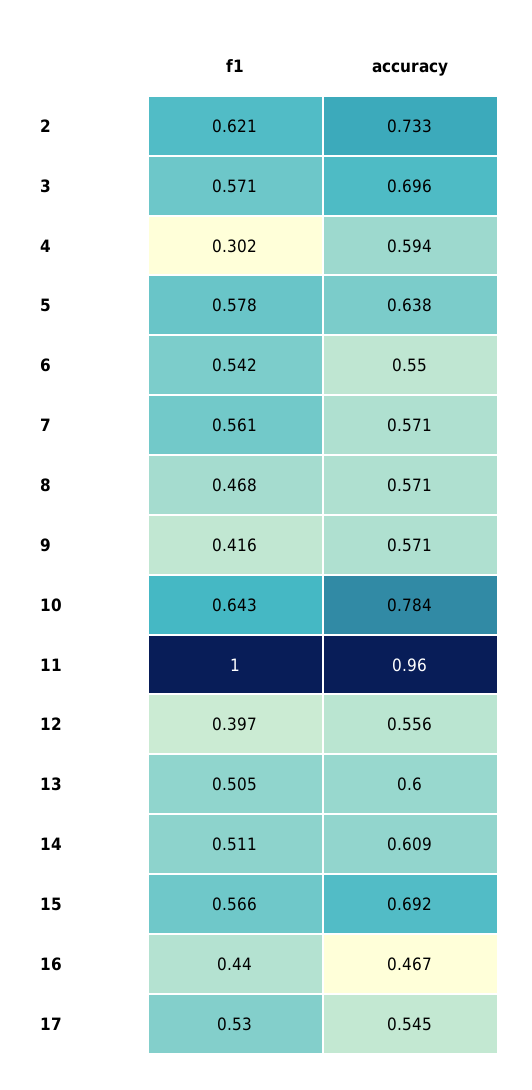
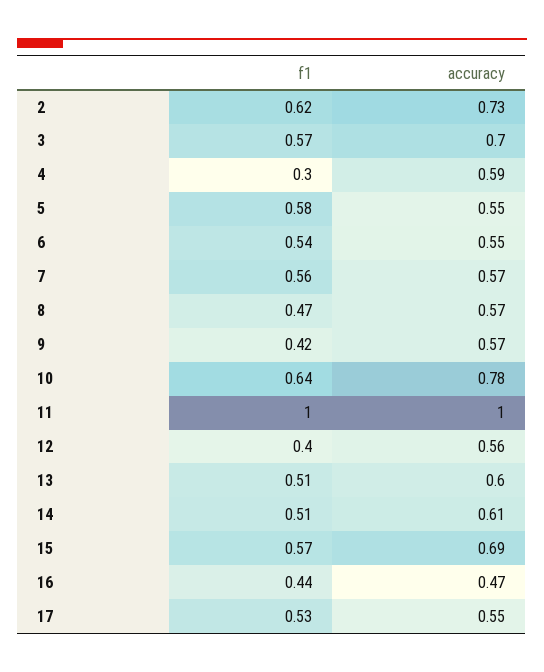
  {
    "f1": {
      "2": 0.621,
      "3": 0.571,
      "4": 0.302,
      "5": 0.578,
      "6": 0.542,
      "7": 0.561,
      "8": 0.468,
      "9": 0.416,
      "10": 0.643,
      "11": 1,
      "12": 0.397,
      "13": 0.505,
      "14": 0.511,
      "15": 0.566,
      "16": 0.44,
      "17": 0.53
    },
    "accuracy": {
      "2": 0.733,
      "3": 0.696,
      "4": 0.594,
-     "5": 0.638,
+     "5": 0.55,
      "6": 0.55,
      "7": 0.571,
      "8": 0.571,
      "9": 0.571,
      "10": 0.784,
-     "11": 0.96,
+     "11": 1,
      "12": 0.556,
      "13": 0.6,
      "14": 0.609,
      "15": 0.692,
      "16": 0.467,
      "17": 0.545
    }
  }

